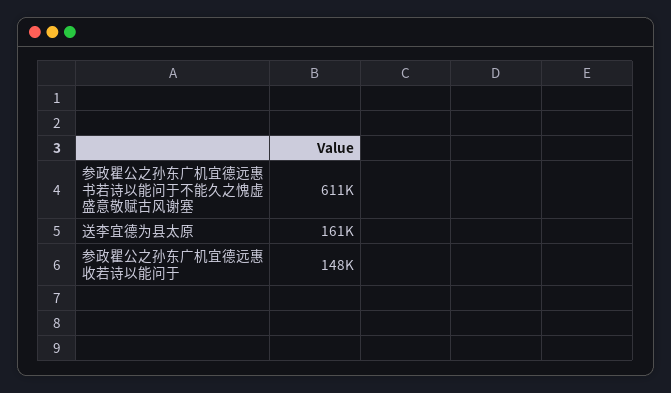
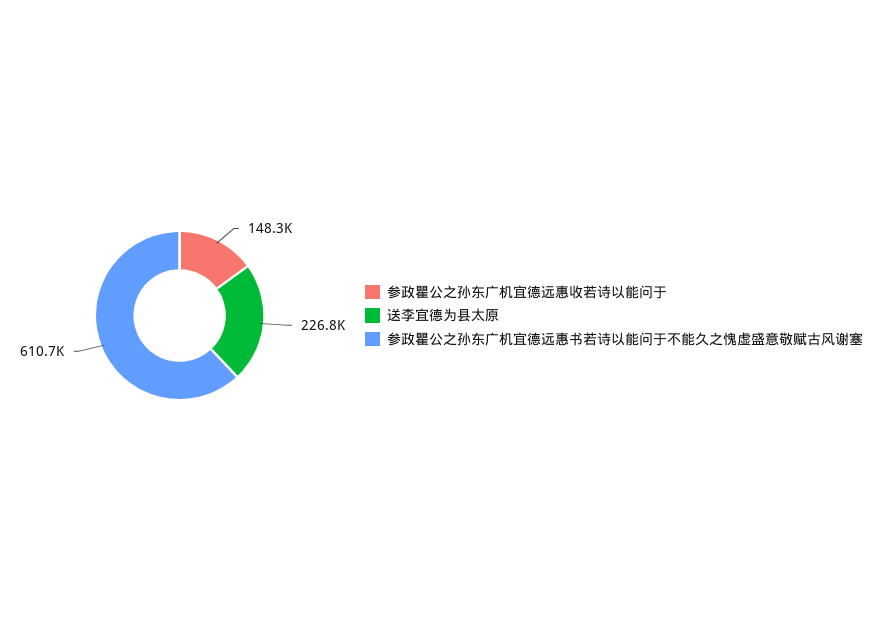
  {
    "参政瞿公之孙东广机宜德远惠书若诗以能问于不能久之愧虚盛意敬赋古风谢塞": 610700,
-   "送李宜德为县太原": 161000,
+   "送李宜德为县太原": 226800,
    "参政瞿公之孙东广机宜德远惠收若诗以能问于": 148300
  }

